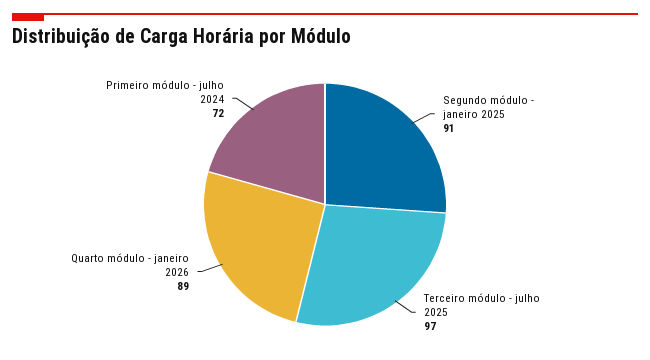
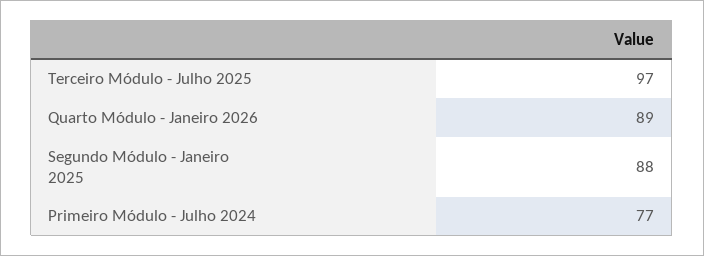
  {
-   "Segundo módulo - janeiro 2025": 91,
+   "Segundo módulo - janeiro 2025": 88,
    "Terceiro módulo - julho 2025": 97,
    "Quarto módulo - janeiro 2026": 89,
-   "Primeiro módulo - julho 2024": 72
+   "Primeiro módulo - julho 2024": 77
  }

